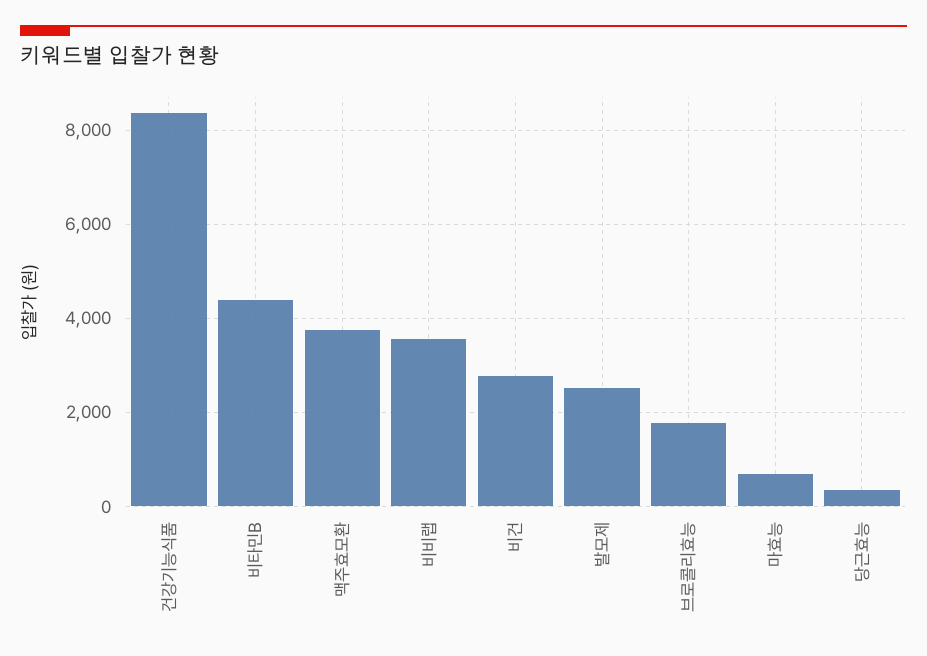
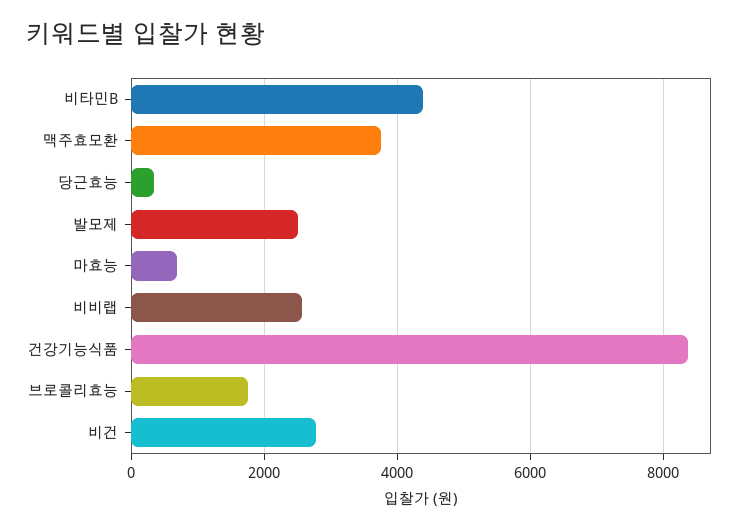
  {
    "건강기능식품": 8400,
    "비타민B": 4400,
    "맥주효모환": 3800,
-   "비비랩": 3600,
+   "비비랩": 2600,
    "비건": 2800,
    "발모제": 2600,
    "브로콜리효능": 1800,
    "마효능": 600,
    "당근효능": 400
  }

